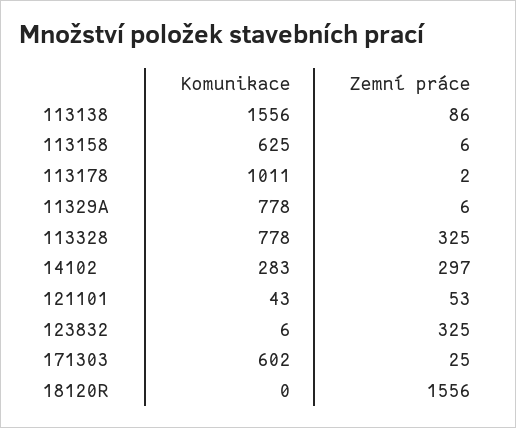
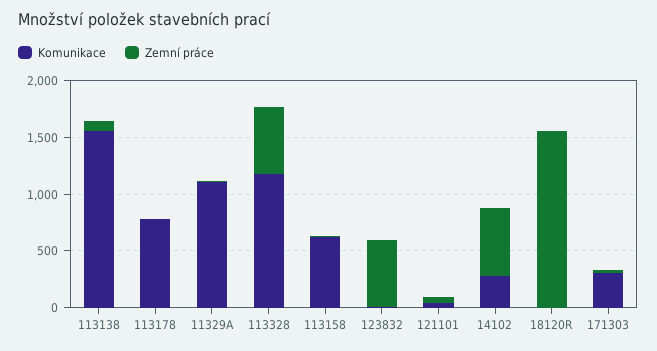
  {
    "Komunikace": {
      "113138": 1556,
      "113158": 625,
-     "113178": 1011,
+     "113178": 800,
-     "11329A": 778,
+     "11329A": 1100,
-     "113328": 778,
+     "113328": 1200,
      "14102": 283,
      "121101": 43,
      "123832": 6,
-     "171303": 602,
+     "171303": 300,
      "18120R": 0
    },
    "Zemní práce": {
      "113138": 86,
      "113158": 6,
      "113178": 2,
      "11329A": 6,
-     "113328": 325,
+     "113328": 600,
-     "14102": 297,
+     "14102": 600,
      "121101": 53,
-     "123832": 325,
+     "123832": 600,
      "171303": 25,
      "18120R": 1556
    }
  }

